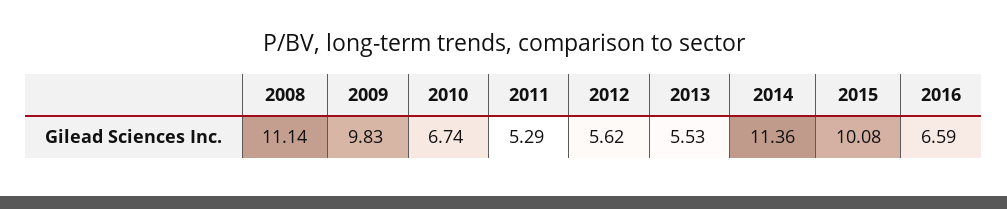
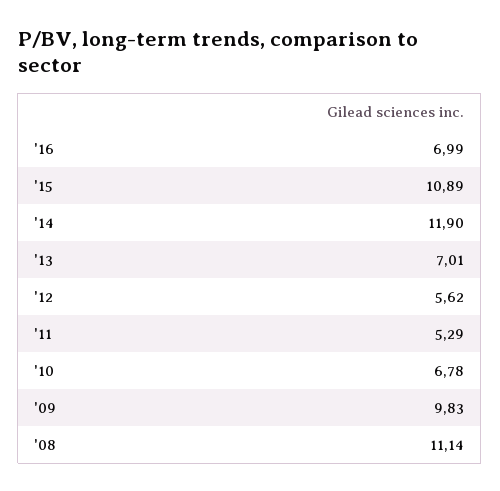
  {
    "2008": 11.14,
    "2009": 9.83,
-   "2010": 6.74,
+   "2010": 6.78,
    "2011": 5.29,
    "2012": 5.62,
-   "2013": 5.53,
+   "2013": 7.01,
-   "2014": 11.36,
+   "2014": 11.9,
-   "2015": 10.08,
+   "2015": 10.89,
-   "2016": 6.59
+   "2016": 6.99
  }

